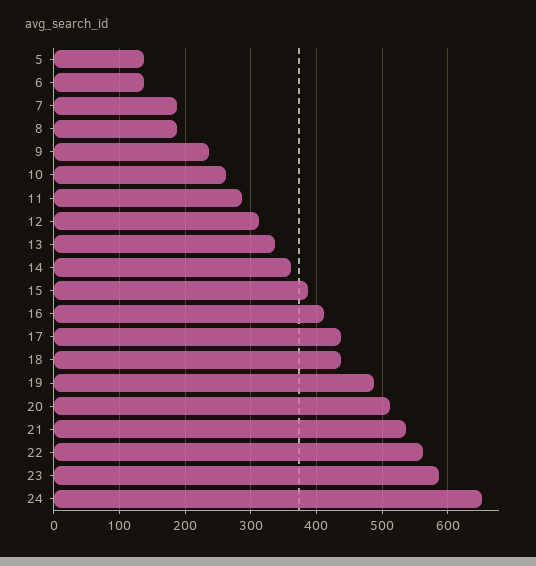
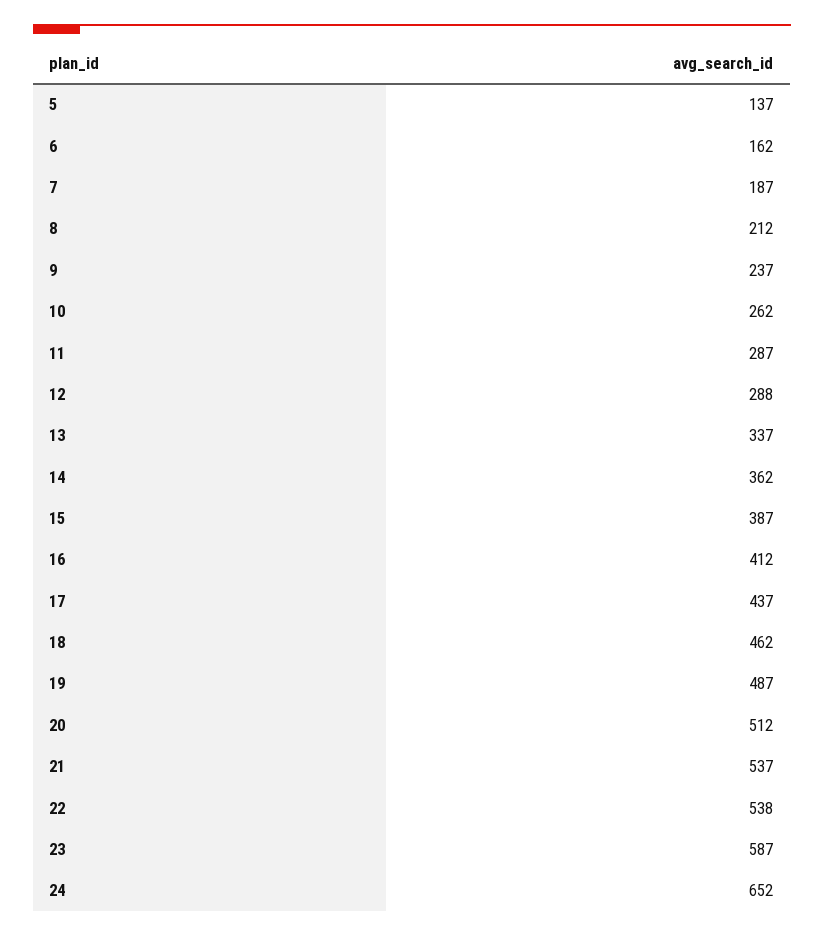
  {
    "5": 137,
-   "6": 140,
+   "6": 162,
    "7": 187,
-   "8": 190,
+   "8": 212,
    "9": 237,
    "10": 262,
    "11": 287,
-   "12": 310,
+   "12": 288,
    "13": 337,
    "14": 362,
    "15": 387,
    "16": 412,
    "17": 437,
-   "18": 440,
+   "18": 462,
    "19": 487,
    "20": 512,
    "21": 537,
-   "22": 560,
+   "22": 538,
    "23": 587,
    "24": 652
  }

